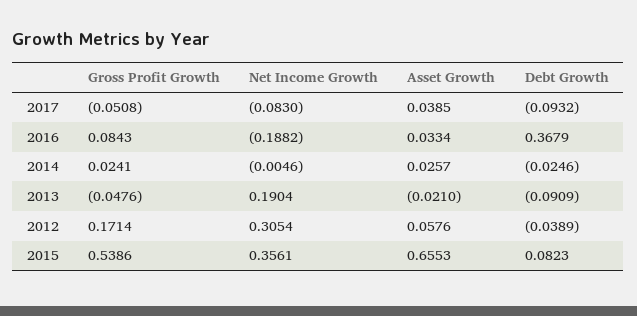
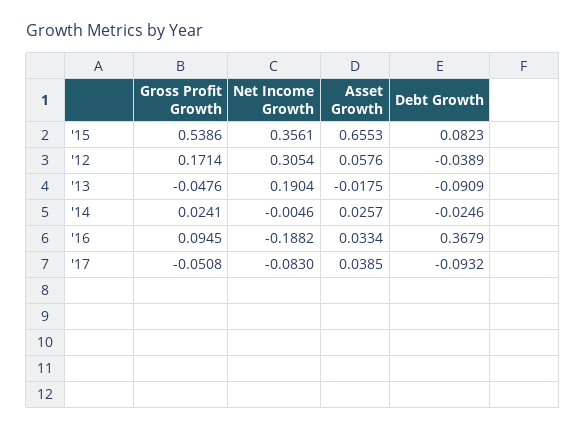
  {
    "Gross Profit Growth": {
      "2017": -0.0508,
-     "2016": 0.0843,
+     "2016": 0.0945,
      "2014": 0.0241,
      "2013": -0.0476,
      "2012": 0.1714,
      "2015": 0.5386
    },
    "Net Income Growth": {
      "2017": -0.083,
      "2016": -0.1882,
      "2014": -0.0046,
      "2013": 0.1904,
      "2012": 0.3054,
      "2015": 0.3561
    },
    "Asset Growth": {
      "2017": 0.0385,
      "2016": 0.0334,
      "2014": 0.0257,
-     "2013": -0.021,
+     "2013": -0.0175,
      "2012": 0.0576,
      "2015": 0.6553
    },
    "Debt Growth": {
      "2017": -0.0932,
      "2016": 0.3679,
      "2014": -0.0246,
      "2013": -0.0909,
      "2012": -0.0389,
      "2015": 0.0823
    }
  }

